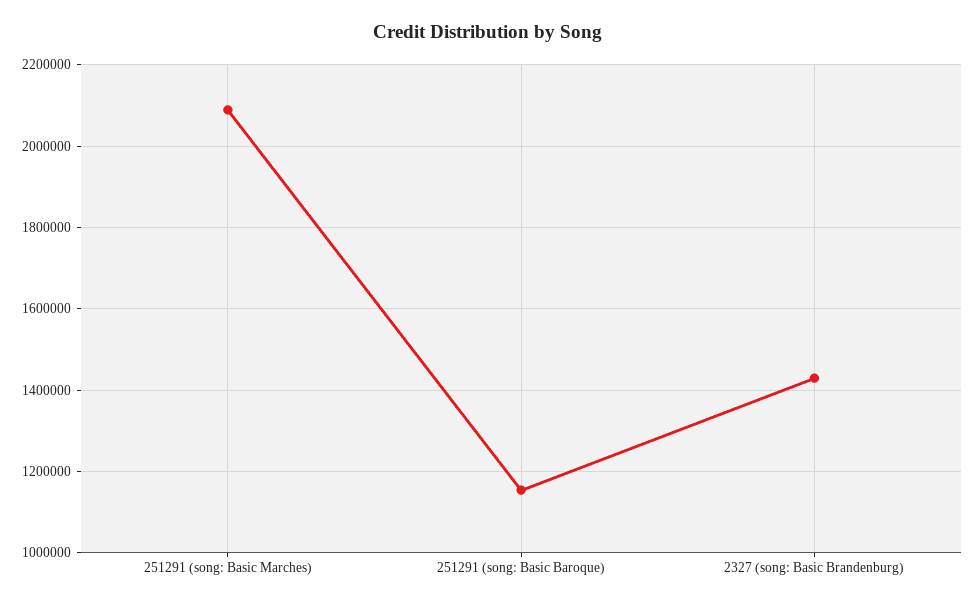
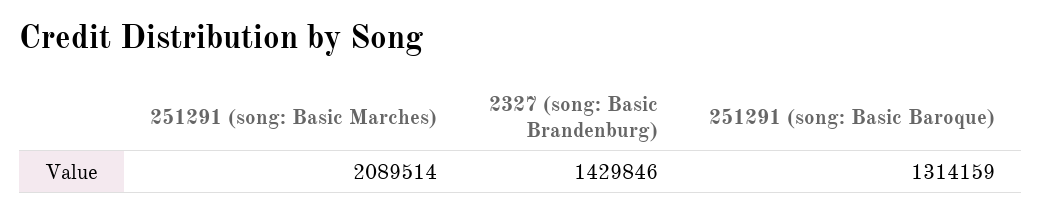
  {
    "251291 (song: Basic Marches)": 2089514,
-   "251291 (song: Basic Baroque)": 1160000,
+   "251291 (song: Basic Baroque)": 1314159,
    "2327 (song: Basic Brandenburg)": 1429846
  }

